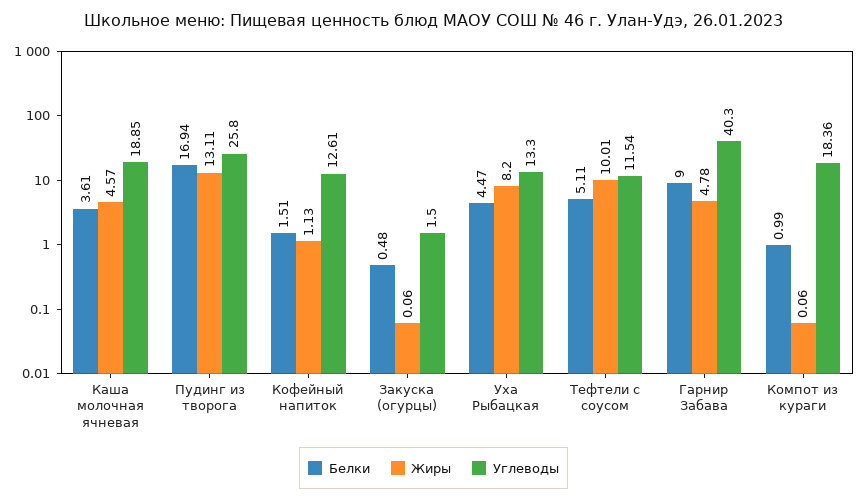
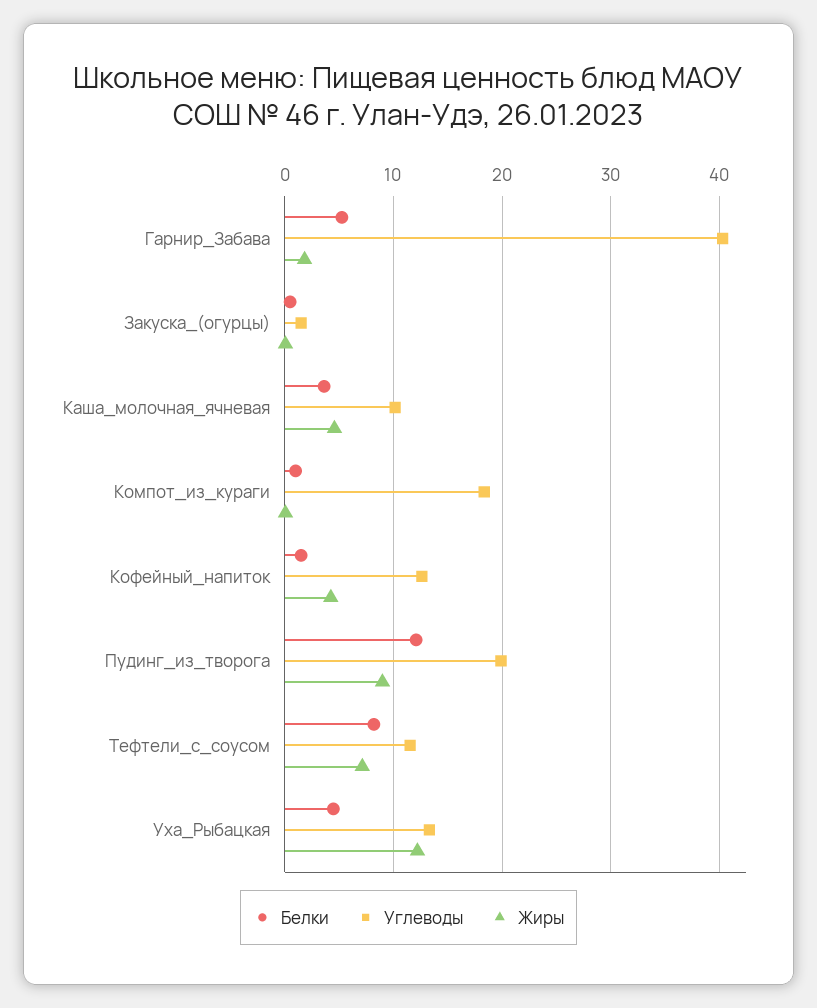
  {
    "Белки": {
      "Каша молочная ячневая": 3.61,
-     "Пудинг из творога": 16.94,
+     "Пудинг из творога": 12,
      "Кофейный напиток": 1.51,
      "Закуска (огурцы)": 0.48,
      "Уха Рыбацкая": 4.47,
-     "Тефтели с соусом": 5.11,
+     "Тефтели с соусом": 8,
-     "Гарнир Забава": 9,
+     "Гарнир Забава": 5,
      "Компот из кураги": 0.99
    },
    "Жиры": {
      "Каша молочная ячневая": 4.57,
-     "Пудинг из творога": 13.11,
+     "Пудинг из творога": 9,
-     "Кофейный напиток": 1.13,
+     "Кофейный напиток": 4,
      "Закуска (огурцы)": 0.06,
-     "Уха Рыбацкая": 8.2,
+     "Уха Рыбацкая": 12,
-     "Тефтели с соусом": 10.01,
+     "Тефтели с соусом": 7,
-     "Гарнир Забава": 4.78,
+     "Гарнир Забава": 2,
      "Компот из кураги": 0.06
    },
    "Углеводы": {
-     "Каша молочная ячневая": 18.85,
+     "Каша молочная ячневая": 10,
-     "Пудинг из творога": 25.8,
+     "Пудинг из творога": 20,
      "Кофейный напиток": 12.61,
      "Закуска (огурцы)": 1.5,
      "Уха Рыбацкая": 13.3,
      "Тефтели с соусом": 11.54,
      "Гарнир Забава": 40.3,
      "Компот из кураги": 18.36
    }
  }

